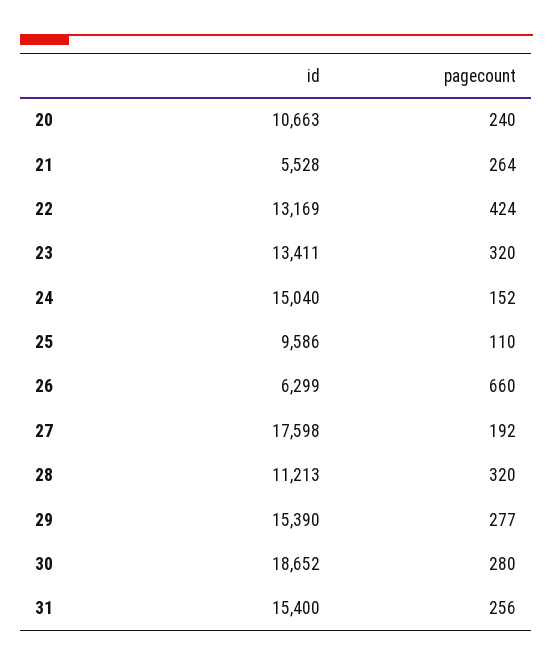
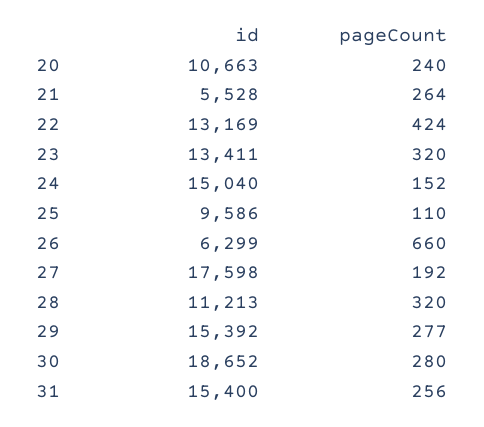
  {
    "id": {
      "20": 10663,
      "21": 5528,
      "22": 13169,
      "23": 13411,
      "24": 15040,
      "25": 9586,
      "26": 6299,
      "27": 17598,
      "28": 11213,
-     "29": 15390,
+     "29": 15392,
      "30": 18652,
      "31": 15400
    },
    "pagecount": {
      "20": 240,
      "21": 264,
      "22": 424,
      "23": 320,
      "24": 152,
      "25": 110,
      "26": 660,
      "27": 192,
      "28": 320,
      "29": 277,
      "30": 280,
      "31": 256
    }
  }

